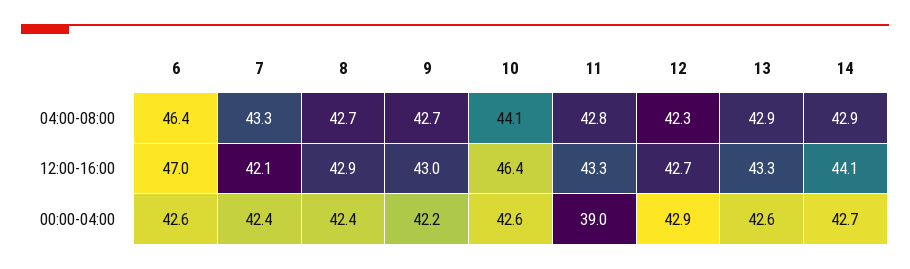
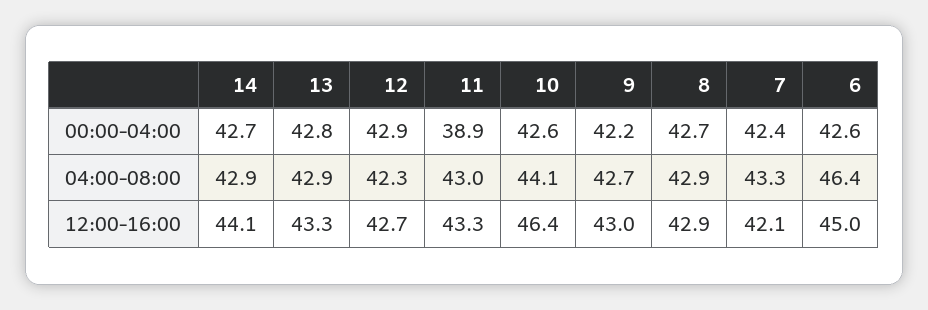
  {
    "6": {
      "04:00-08:00": 46.4,
-     "12:00-16:00": 47,
+     "12:00-16:00": 45,
      "00:00-04:00": 42.6
    },
    "7": {
      "04:00-08:00": 43.3,
      "12:00-16:00": 42.1,
      "00:00-04:00": 42.4
    },
    "8": {
-     "04:00-08:00": 42.7,
+     "04:00-08:00": 42.9,
      "12:00-16:00": 42.9,
-     "00:00-04:00": 42.4
+     "00:00-04:00": 42.7
    },
    "9": {
      "04:00-08:00": 42.7,
      "12:00-16:00": 43,
      "00:00-04:00": 42.2
    },
    "10": {
      "04:00-08:00": 44.1,
      "12:00-16:00": 46.4,
      "00:00-04:00": 42.6
    },
    "11": {
-     "04:00-08:00": 42.8,
+     "04:00-08:00": 43,
      "12:00-16:00": 43.3,
-     "00:00-04:00": 39
+     "00:00-04:00": 38.9
    },
    "12": {
      "04:00-08:00": 42.3,
      "12:00-16:00": 42.7,
      "00:00-04:00": 42.9
    },
    "13": {
      "04:00-08:00": 42.9,
      "12:00-16:00": 43.3,
-     "00:00-04:00": 42.6
+     "00:00-04:00": 42.8
    },
    "14": {
      "04:00-08:00": 42.9,
      "12:00-16:00": 44.1,
      "00:00-04:00": 42.7
    }
  }

